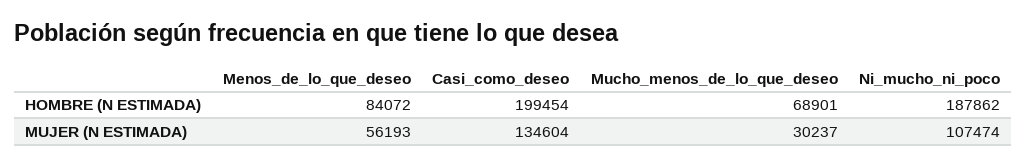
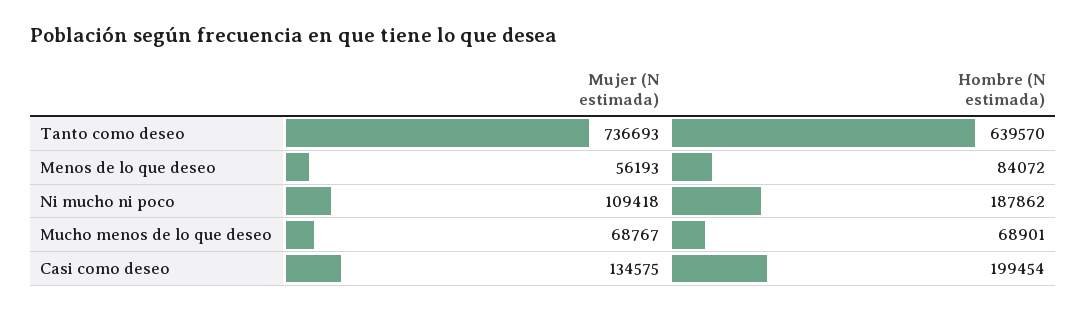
  {
    "Menos_de_lo_que_deseo": {
      "HOMBRE (N ESTIMADA)": 84072,
      "MUJER (N ESTIMADA)": 56193
    },
    "Casi_como_deseo": {
      "HOMBRE (N ESTIMADA)": 199454,
-     "MUJER (N ESTIMADA)": 134604
+     "MUJER (N ESTIMADA)": 134575
    },
    "Mucho_menos_de_lo_que_deseo": {
      "HOMBRE (N ESTIMADA)": 68901,
-     "MUJER (N ESTIMADA)": 30237
+     "MUJER (N ESTIMADA)": 68767
    },
    "Ni_mucho_ni_poco": {
      "HOMBRE (N ESTIMADA)": 187862,
-     "MUJER (N ESTIMADA)": 107474
+     "MUJER (N ESTIMADA)": 109418
-   }
+   },
+   "Tanto como deseo": {
+     "MUJER (N ESTIMADA)": 736693,
+     "HOMBRE (N ESTIMADA)": 639570
+   }
  }

